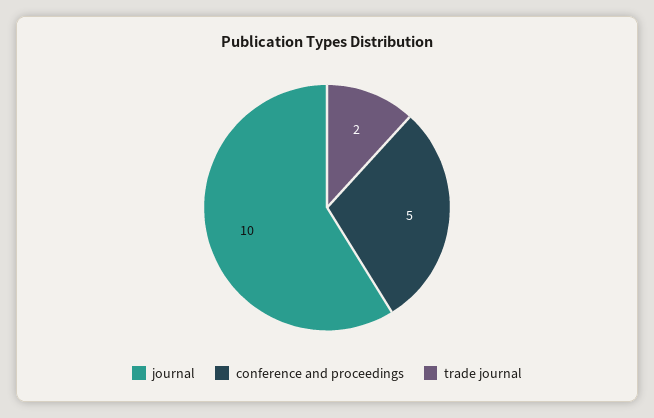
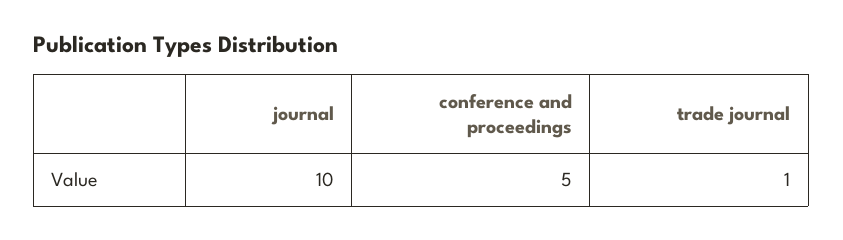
  {
    "journal": 10,
    "conference and proceedings": 5,
-   "trade journal": 2
+   "trade journal": 1
  }

